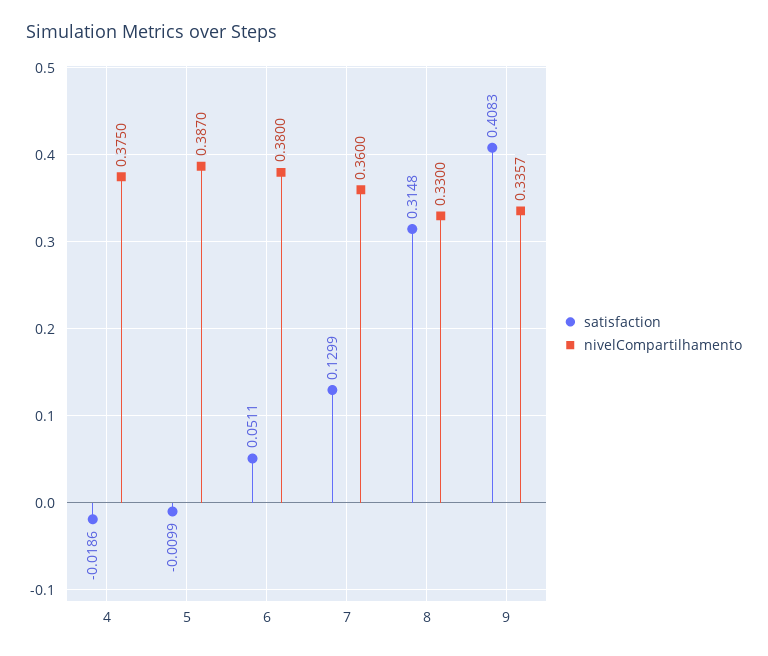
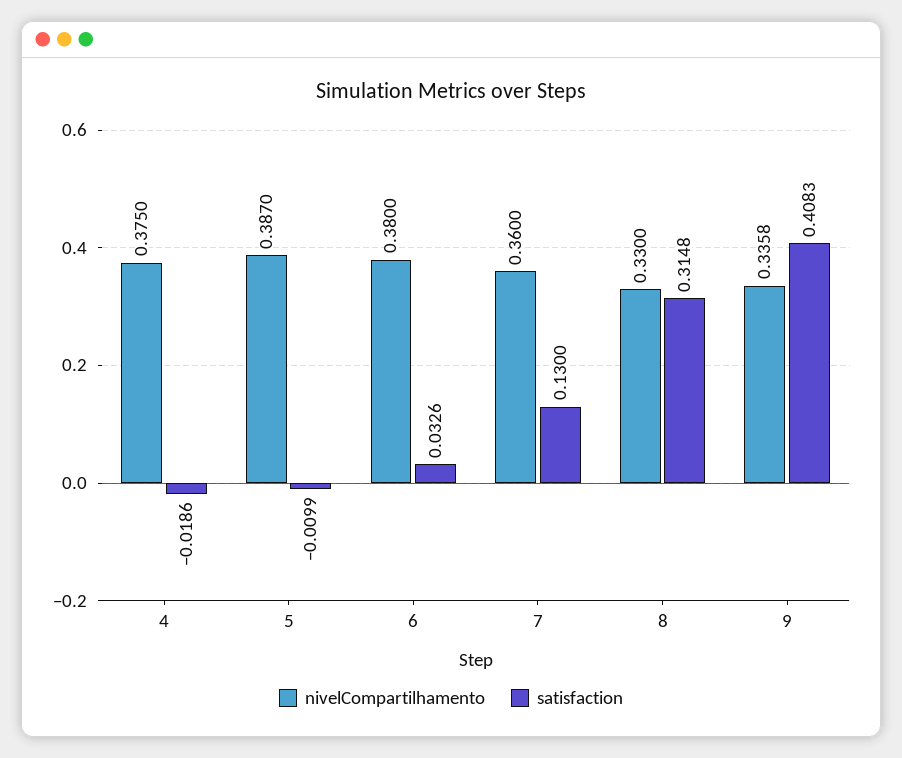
  {
    "satisfaction": {
      "4": -0.0186,
      "5": -0.0099,
-     "6": 0.0511,
+     "6": 0.0326,
-     "7": 0.1299,
+     "7": 0.13,
      "8": 0.3148,
      "9": 0.4083
    },
    "nivelCompartilhamento": {
      "4": 0.375,
      "5": 0.387,
      "6": 0.38,
      "7": 0.36,
      "8": 0.33,
-     "9": 0.3357
+     "9": 0.3358
    }
  }

